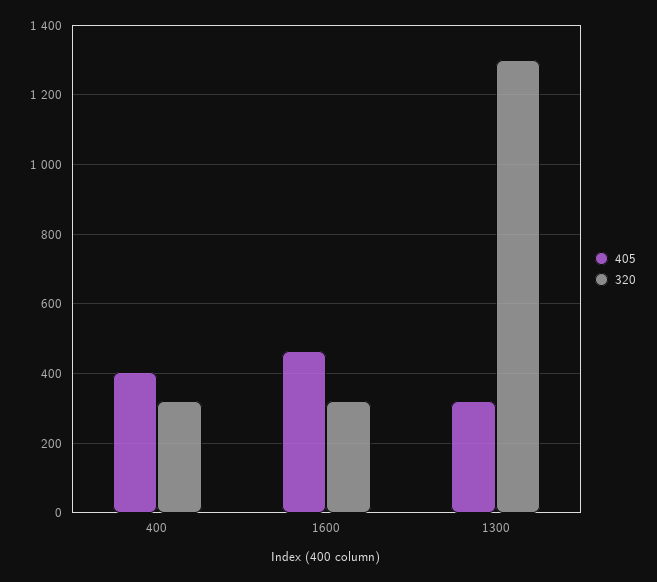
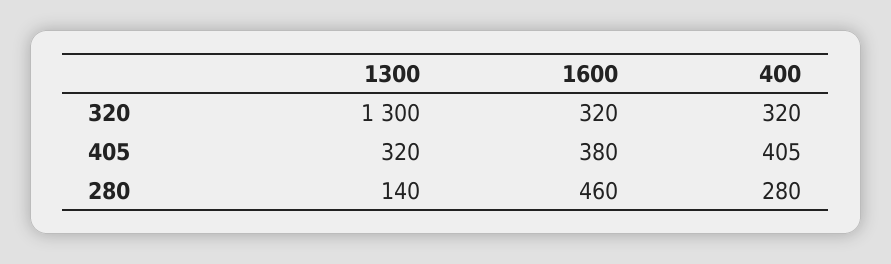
  {
    "405": {
      "400": 405,
-     "1600": 460,
+     "1600": 380,
      "1300": 320
    },
    "320": {
      "400": 320,
      "1600": 320,
      "1300": 1300
-   }
+   },
+   "280": {
+     "1300": 140,
+     "1600": 460,
+     "400": 280
+   }
  }

